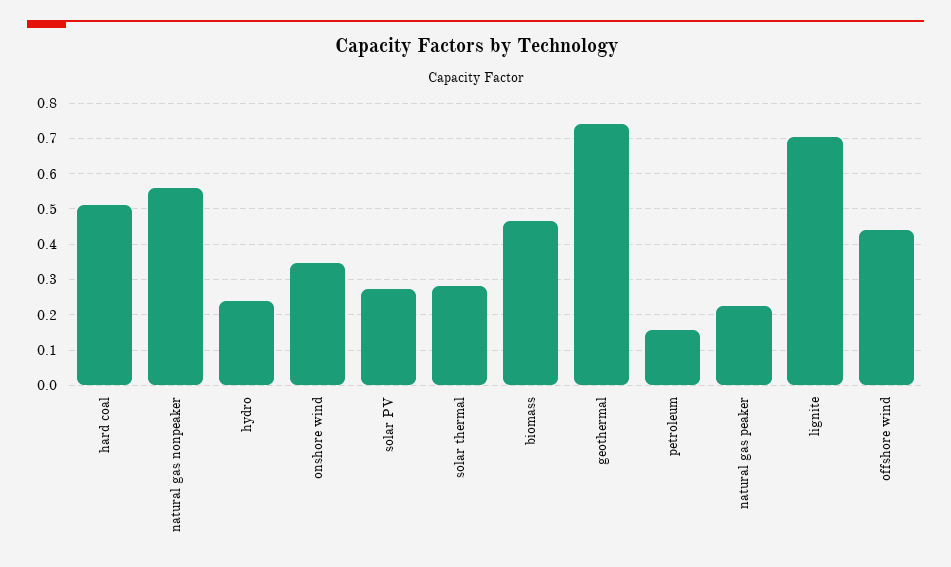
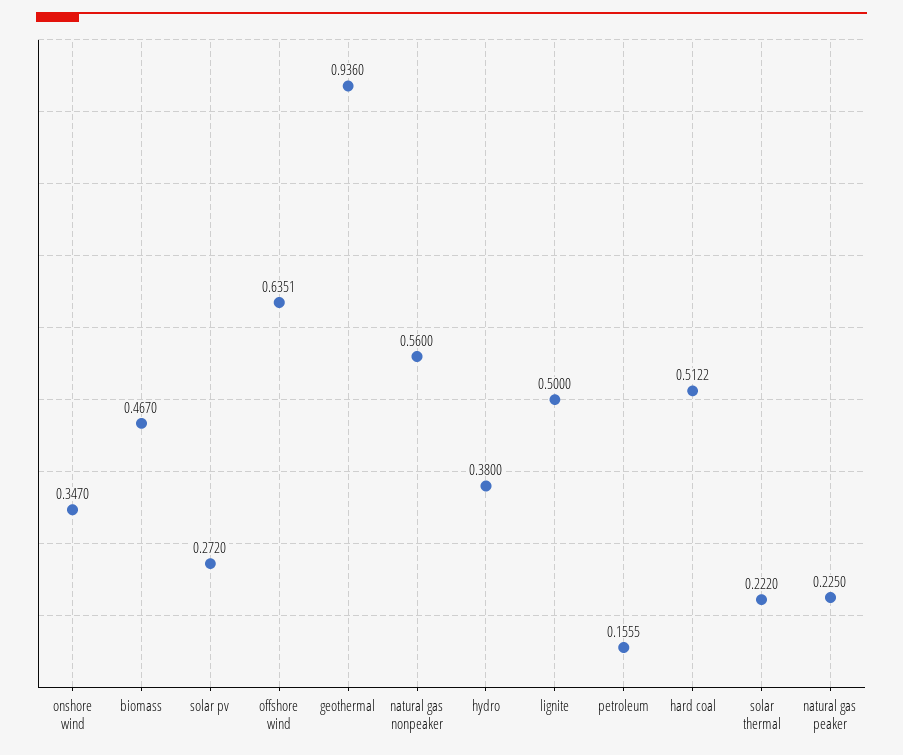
  {
    "hard coal": 0.5122,
    "natural gas nonpeaker": 0.56,
-   "hydro": 0.24,
+   "hydro": 0.38,
    "onshore wind": 0.347,
    "solar PV": 0.272,
-   "solar thermal": 0.28,
+   "solar thermal": 0.222,
    "biomass": 0.467,
-   "geothermal": 0.74,
+   "geothermal": 0.936,
    "petroleum": 0.1555,
    "natural gas peaker": 0.225,
-   "lignite": 0.7,
+   "lignite": 0.5,
-   "offshore wind": 0.44
+   "offshore wind": 0.6351
  }

